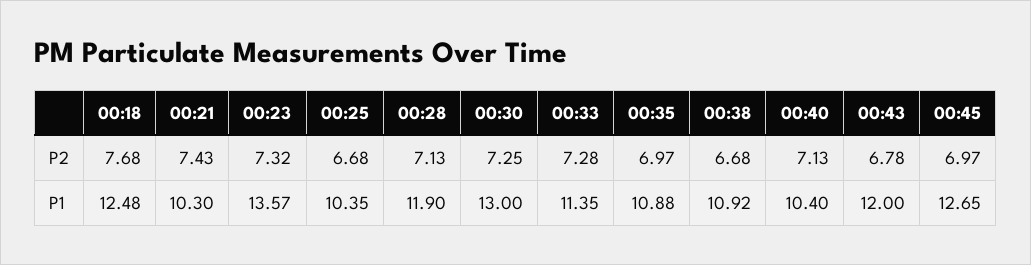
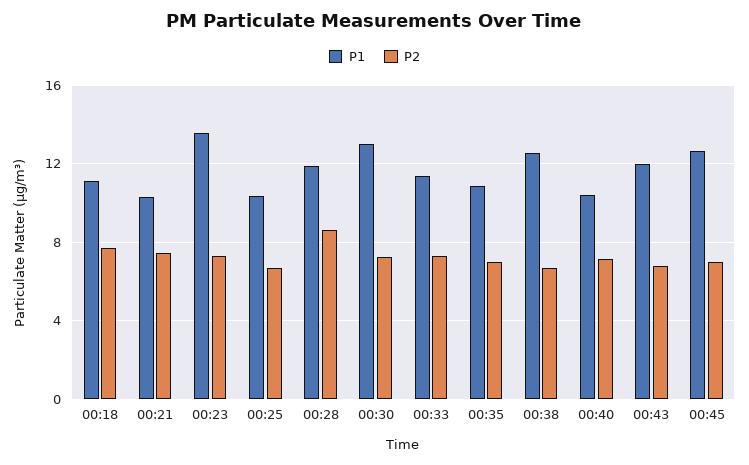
  {
    "P2": {
      "00:18": 7.68,
      "00:21": 7.43,
      "00:23": 7.32,
      "00:25": 6.68,
-     "00:28": 7.13,
+     "00:28": 8.5,
      "00:30": 7.25,
      "00:33": 7.28,
      "00:35": 6.97,
      "00:38": 6.68,
      "00:40": 7.13,
      "00:43": 6.78,
      "00:45": 6.97
    },
    "P1": {
-     "00:18": 12.48,
+     "00:18": 11,
      "00:21": 10.3,
      "00:23": 13.57,
      "00:25": 10.35,
      "00:28": 11.9,
      "00:30": 13,
      "00:33": 11.35,
      "00:35": 10.88,
-     "00:38": 10.92,
+     "00:38": 12.5,
      "00:40": 10.4,
      "00:43": 12,
      "00:45": 12.65
    }
  }

